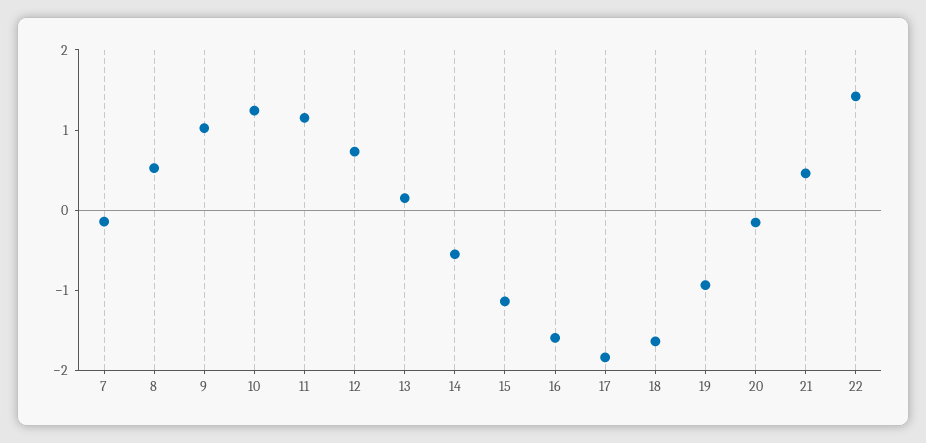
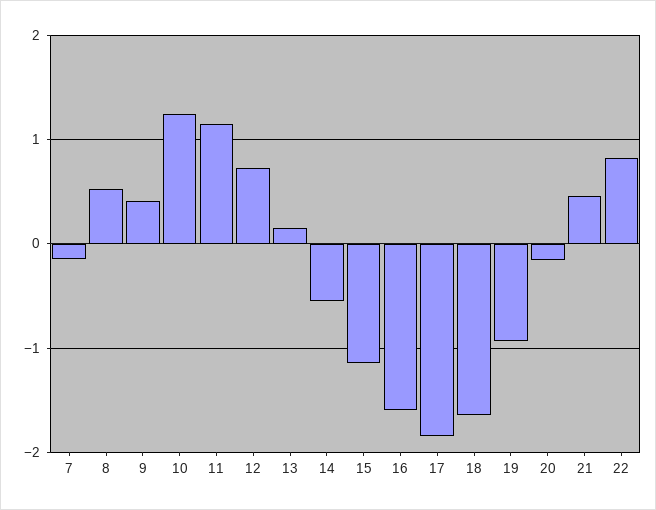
  {
    "7": -0.1,
    "8": 0.5,
-   "9": 1,
+   "9": 0.4,
    "10": 1.2,
    "11": 1.2,
    "12": 0.7,
    "13": 0.1,
    "14": -0.6,
    "15": -1.1,
    "16": -1.6,
    "17": -1.8,
    "18": -1.6,
    "19": -0.9,
    "20": -0.2,
    "21": 0.5,
-   "22": 1.4
+   "22": 0.8
  }

